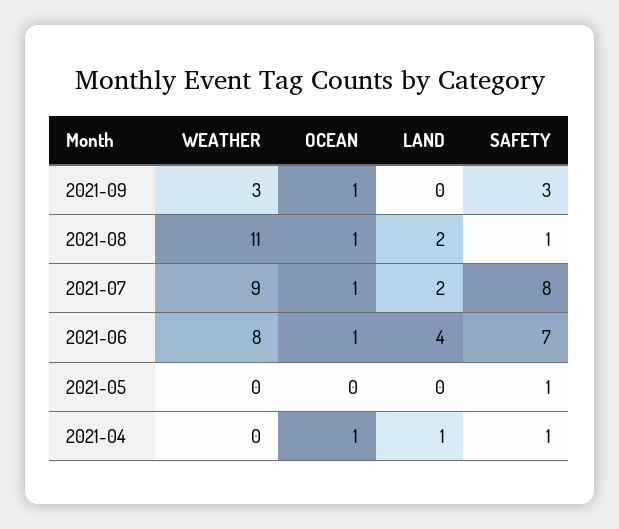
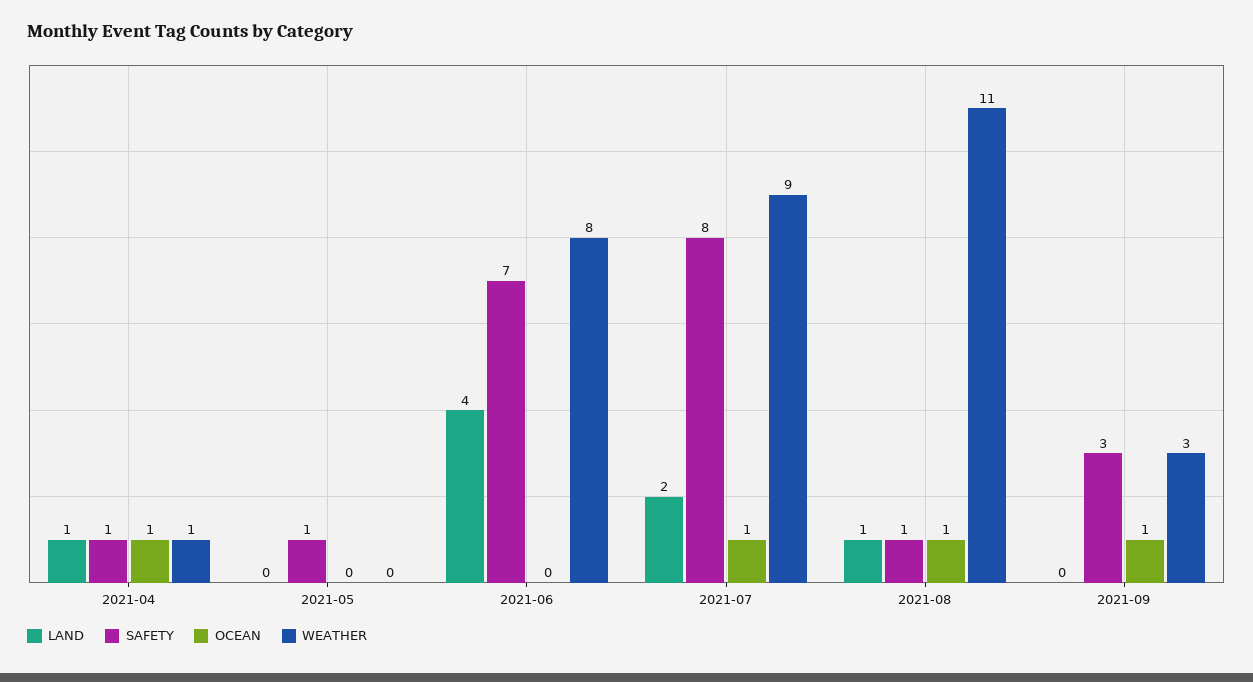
  {
    "WEATHER": {
      "2021-09": 3,
      "2021-08": 11,
      "2021-07": 9,
      "2021-06": 8,
      "2021-05": 0,
-     "2021-04": 0
+     "2021-04": 1
    },
    "OCEAN": {
      "2021-09": 1,
      "2021-08": 1,
      "2021-07": 1,
-     "2021-06": 1,
+     "2021-06": 0,
      "2021-05": 0,
      "2021-04": 1
    },
    "LAND": {
      "2021-09": 0,
-     "2021-08": 2,
+     "2021-08": 1,
      "2021-07": 2,
      "2021-06": 4,
      "2021-05": 0,
      "2021-04": 1
    },
    "SAFETY": {
      "2021-09": 3,
      "2021-08": 1,
      "2021-07": 8,
      "2021-06": 7,
      "2021-05": 1,
      "2021-04": 1
    }
  }

